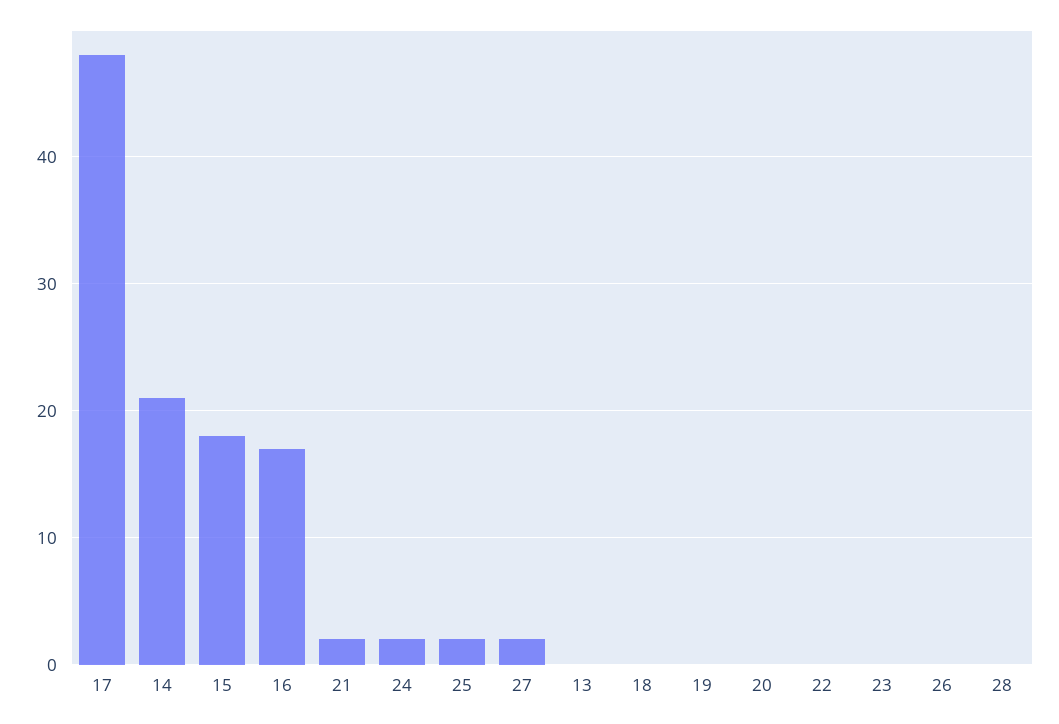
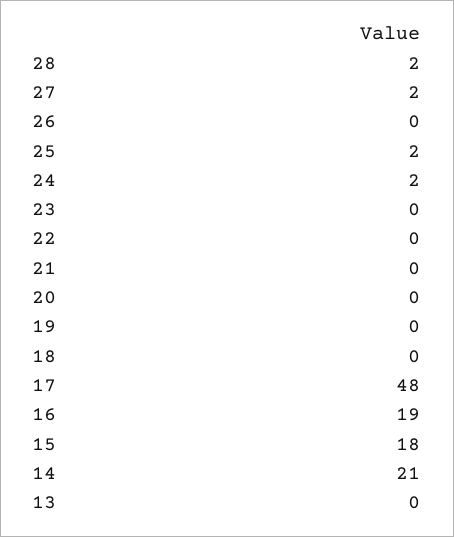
  {
    "17": 48,
    "14": 21,
    "15": 18,
-   "16": 17,
+   "16": 19,
-   "21": 2,
+   "21": 0,
    "24": 2,
    "25": 2,
    "27": 2,
    "13": 0,
    "18": 0,
    "19": 0,
    "20": 0,
    "22": 0,
    "23": 0,
    "26": 0,
-   "28": 0
+   "28": 2
  }

